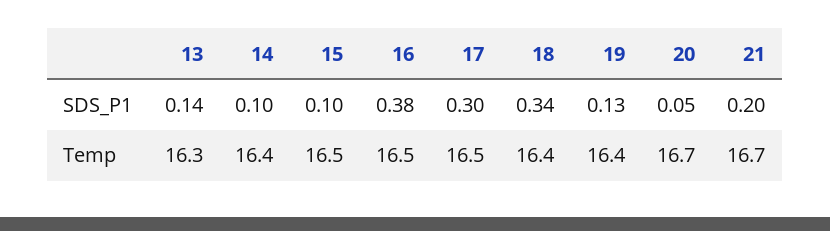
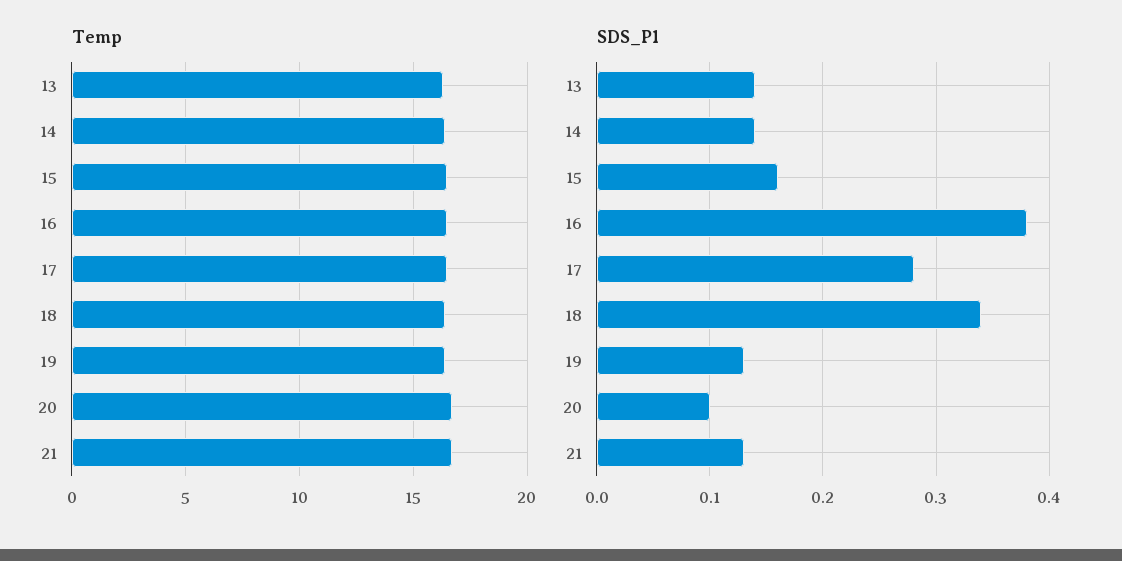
  {
    "SDS_P1": {
      "13": 0.14,
-     "14": 0.1,
+     "14": 0.14,
-     "15": 0.1,
+     "15": 0.16,
      "16": 0.38,
-     "17": 0.3,
+     "17": 0.28,
      "18": 0.34,
      "19": 0.13,
-     "20": 0.05,
+     "20": 0.1,
-     "21": 0.2
+     "21": 0.13
    },
    "Temp": {
      "13": 16.3,
      "14": 16.4,
      "15": 16.5,
      "16": 16.5,
      "17": 16.5,
      "18": 16.4,
      "19": 16.4,
      "20": 16.7,
      "21": 16.7
    }
  }

